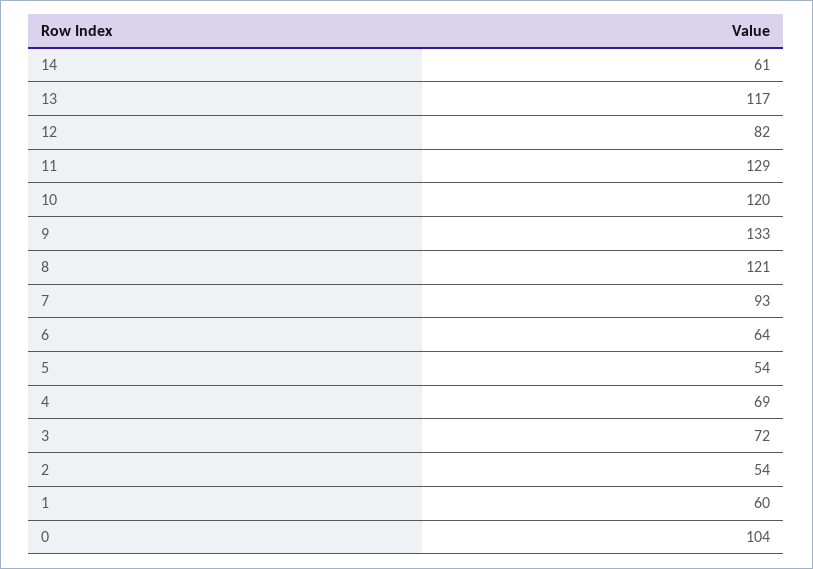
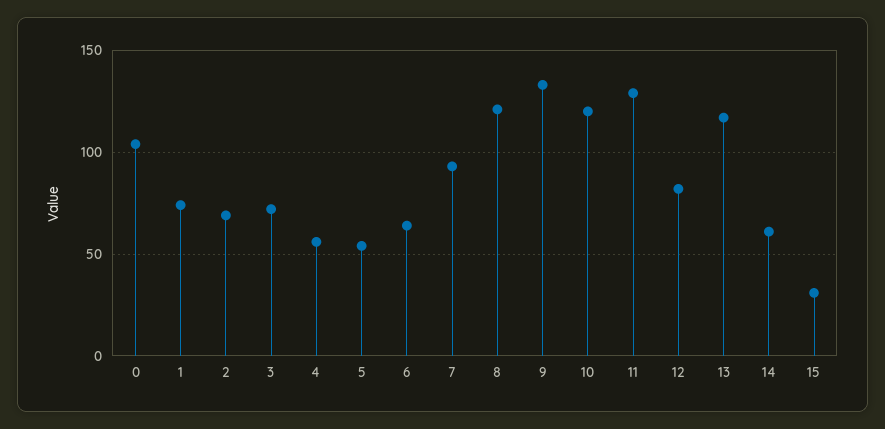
  {
    "14": 61,
    "13": 117,
    "12": 82,
    "11": 129,
    "10": 120,
    "9": 133,
    "8": 121,
    "7": 93,
    "6": 64,
    "5": 54,
-   "4": 69,
+   "4": 55,
    "3": 72,
-   "2": 54,
+   "2": 70,
-   "1": 60,
+   "1": 75,
-   "0": 104
+   "0": 104,
+   "15": 30
  }

